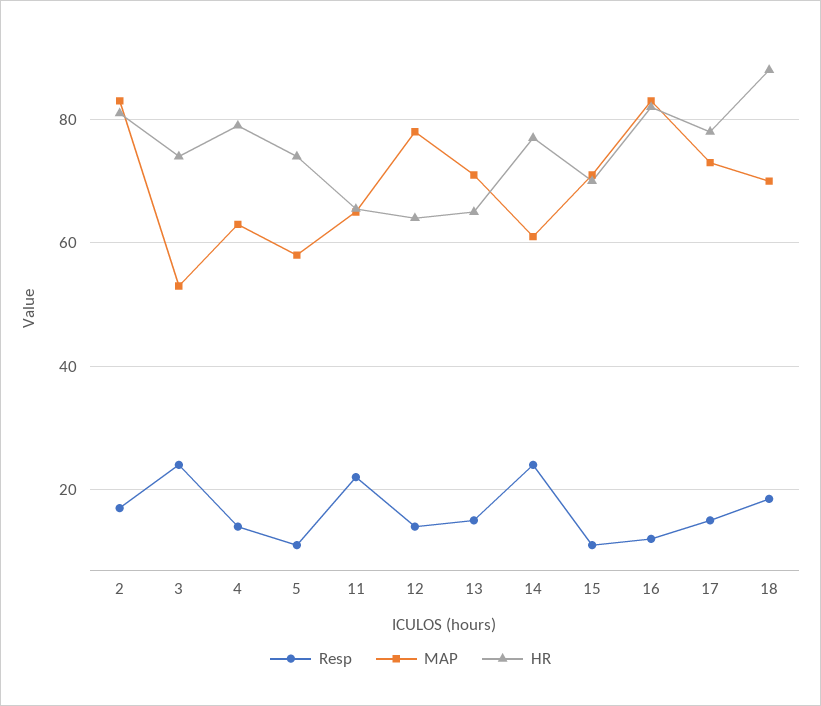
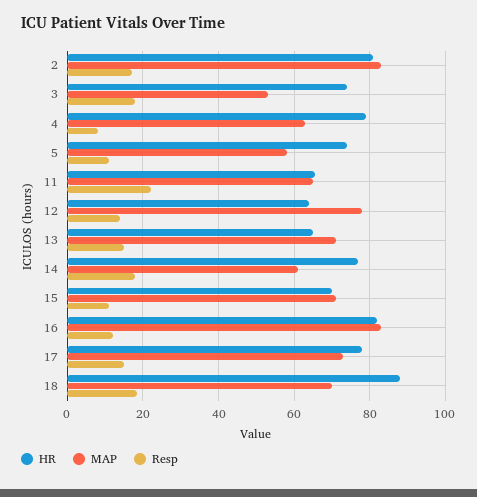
  {
    "Resp": {
      "2": 18,
-     "3": 24,
+     "3": 18,
-     "4": 14,
+     "4": 8,
      "5": 12,
      "11": 22,
      "12": 14,
      "13": 16,
-     "14": 24,
+     "14": 18,
      "15": 12,
      "16": 12,
      "17": 16,
      "18": 18
    },
    "MAP": {
      "2": 84,
      "3": 54,
      "4": 64,
      "5": 58,
      "11": 66,
      "12": 78,
      "13": 72,
      "14": 62,
      "15": 72,
      "16": 84,
      "17": 74,
      "18": 70
    },
    "HR": {
      "2": 82,
      "3": 74,
      "4": 80,
      "5": 74,
      "11": 66,
      "12": 64,
      "13": 66,
      "14": 78,
      "15": 70,
      "16": 82,
      "17": 78,
      "18": 88
    }
  }

